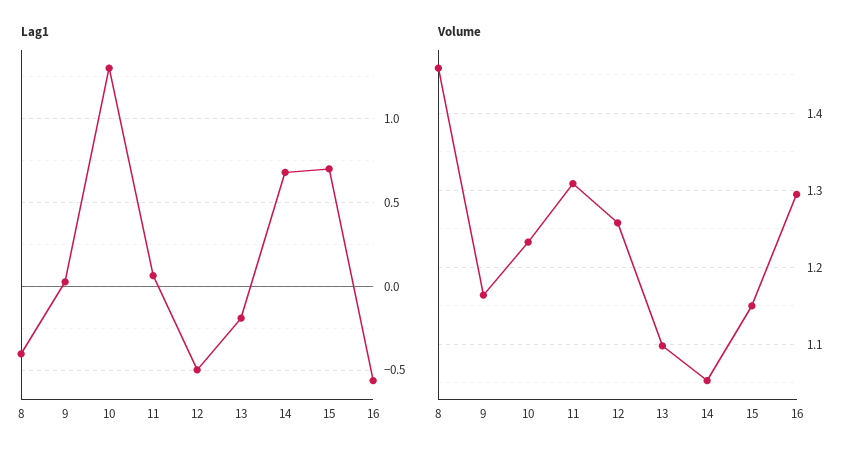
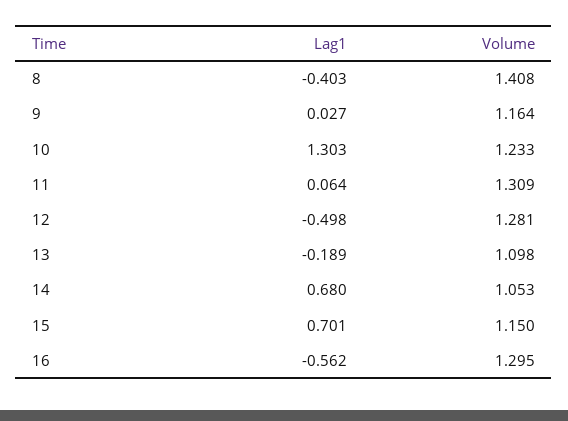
  {
    "Lag1": {
      "8": -0.403,
      "9": 0.027,
      "10": 1.303,
      "11": 0.064,
      "12": -0.498,
      "13": -0.189,
      "14": 0.68,
      "15": 0.701,
      "16": -0.562
    },
    "Volume": {
-     "8": 1.46,
+     "8": 1.408,
      "9": 1.164,
      "10": 1.233,
      "11": 1.309,
-     "12": 1.26,
+     "12": 1.281,
      "13": 1.098,
      "14": 1.053,
      "15": 1.15,
      "16": 1.295
    }
  }

